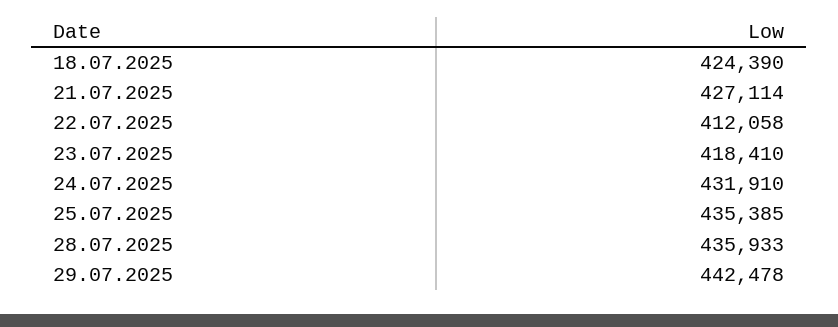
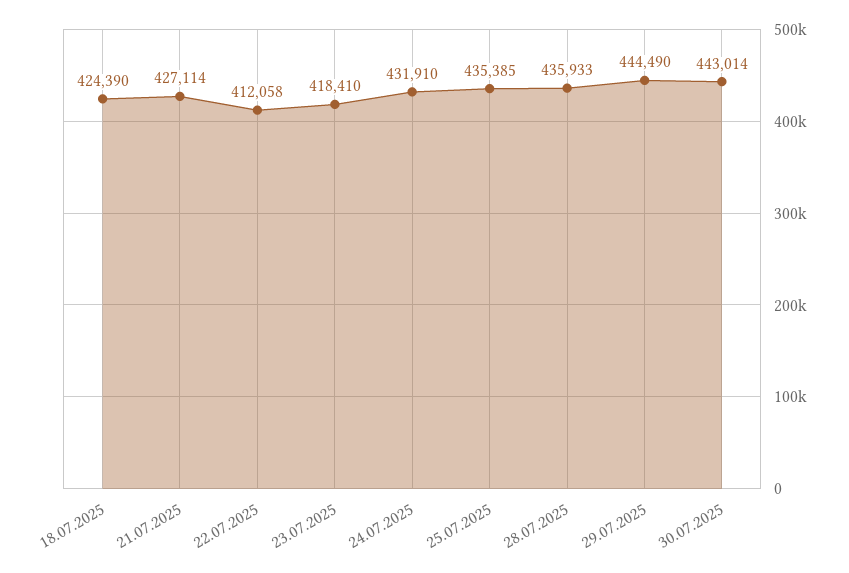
  {
    "18.07.2025": 424390,
    "21.07.2025": 427114,
    "22.07.2025": 412058,
    "23.07.2025": 418410,
    "24.07.2025": 431910,
    "25.07.2025": 435385,
    "28.07.2025": 435933,
-   "29.07.2025": 442478
+   "29.07.2025": 444490,
+   "30.07.2025": 443014
  }

